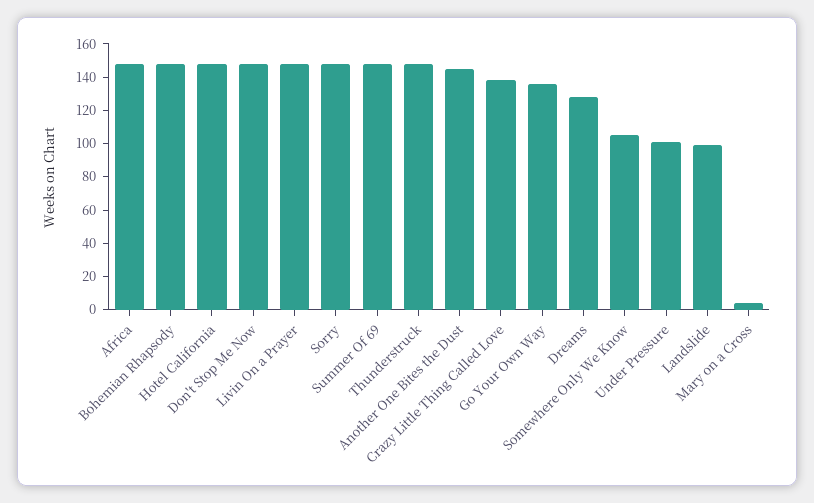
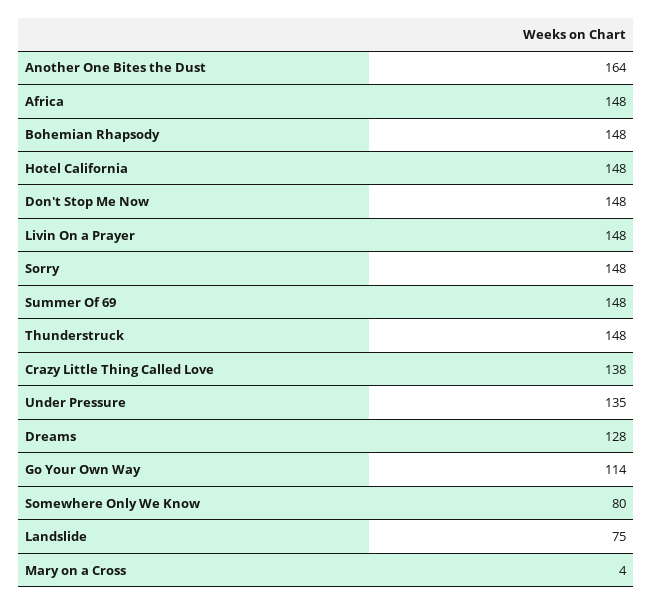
  {
    "Africa": 148,
    "Bohemian Rhapsody": 148,
    "Hotel California": 148,
    "Don't Stop Me Now": 148,
    "Livin On a Prayer": 148,
    "Sorry": 148,
    "Summer Of 69": 148,
    "Thunderstruck": 148,
-   "Another One Bites the Dust": 145,
+   "Another One Bites the Dust": 164,
    "Crazy Little Thing Called Love": 138,
-   "Go Your Own Way": 135,
+   "Go Your Own Way": 114,
    "Dreams": 128,
-   "Somewhere Only We Know": 105,
+   "Somewhere Only We Know": 80,
-   "Under Pressure": 100,
+   "Under Pressure": 135,
-   "Landslide": 100,
+   "Landslide": 75,
    "Mary on a Cross": 4
  }

